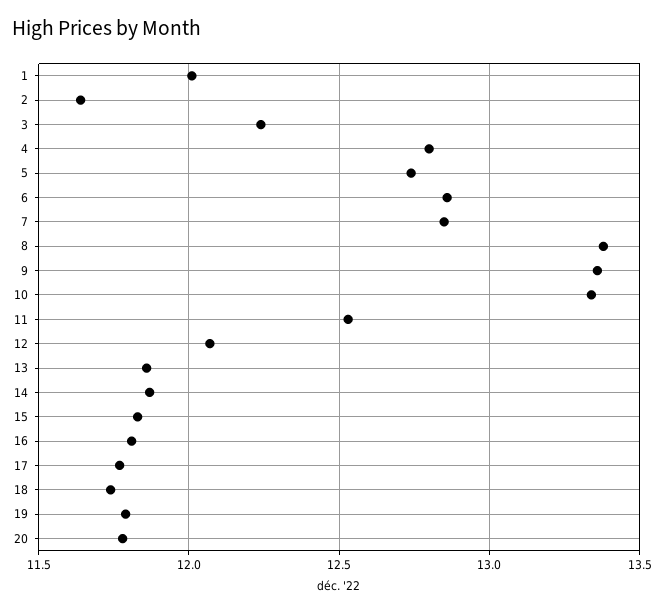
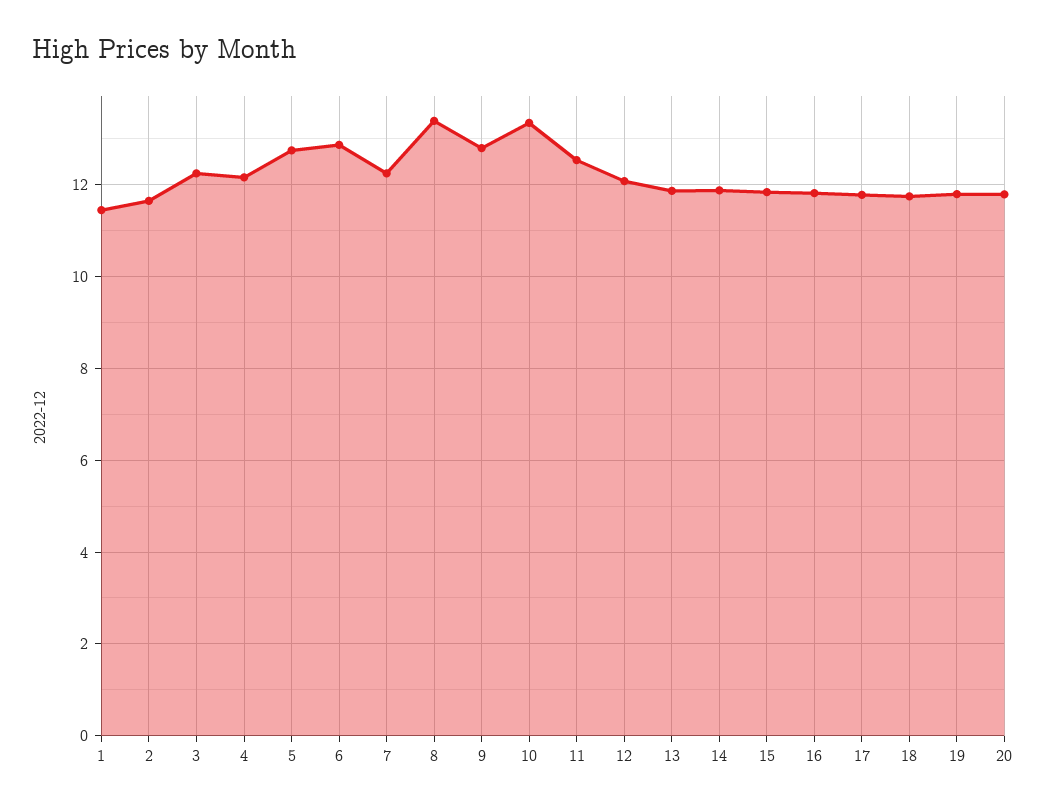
  {
-   "1": 12,
+   "1": 11.4,
    "2": 11.65,
    "3": 12.25,
-   "4": 12.8,
+   "4": 12.2,
    "5": 12.75,
    "6": 12.85,
-   "7": 12.85,
+   "7": 12.2,
    "8": 13.4,
-   "9": 13.35,
+   "9": 12.8,
    "10": 13.35,
    "11": 12.55,
    "12": 12.05,
    "13": 11.85,
    "14": 11.85,
    "15": 11.85,
    "16": 11.8,
    "17": 11.75,
    "18": 11.75,
    "19": 11.8,
    "20": 11.8
  }

